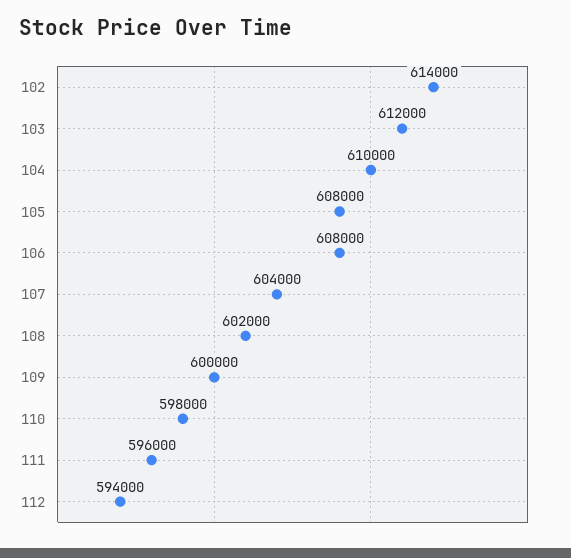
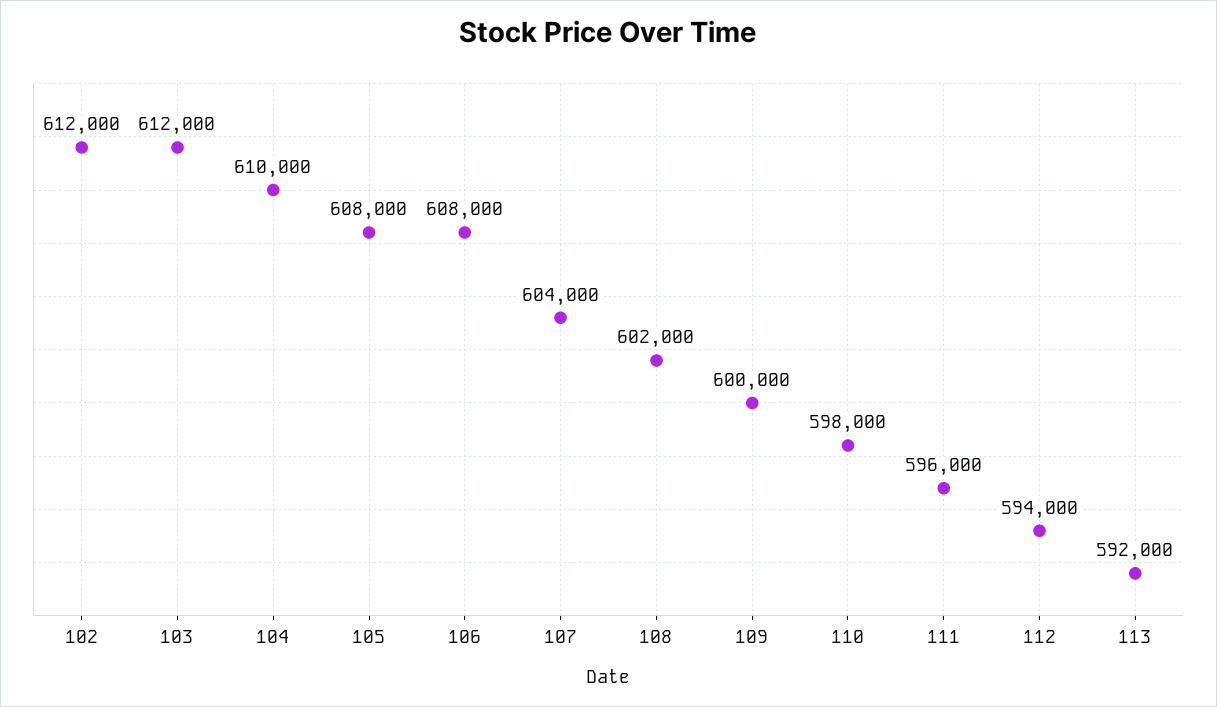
  {
-   "102": 614000,
+   "102": 612000,
    "103": 612000,
    "104": 610000,
    "105": 608000,
    "106": 608000,
    "107": 604000,
    "108": 602000,
    "109": 600000,
    "110": 598000,
    "111": 596000,
-   "112": 594000
+   "112": 594000,
+   "113": 592000
  }

